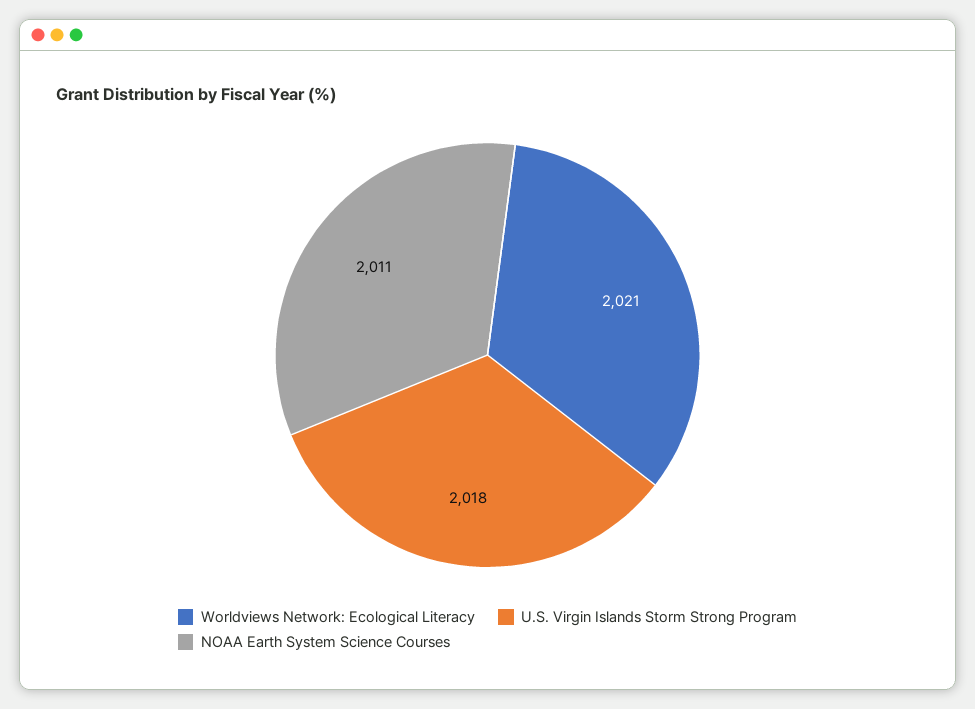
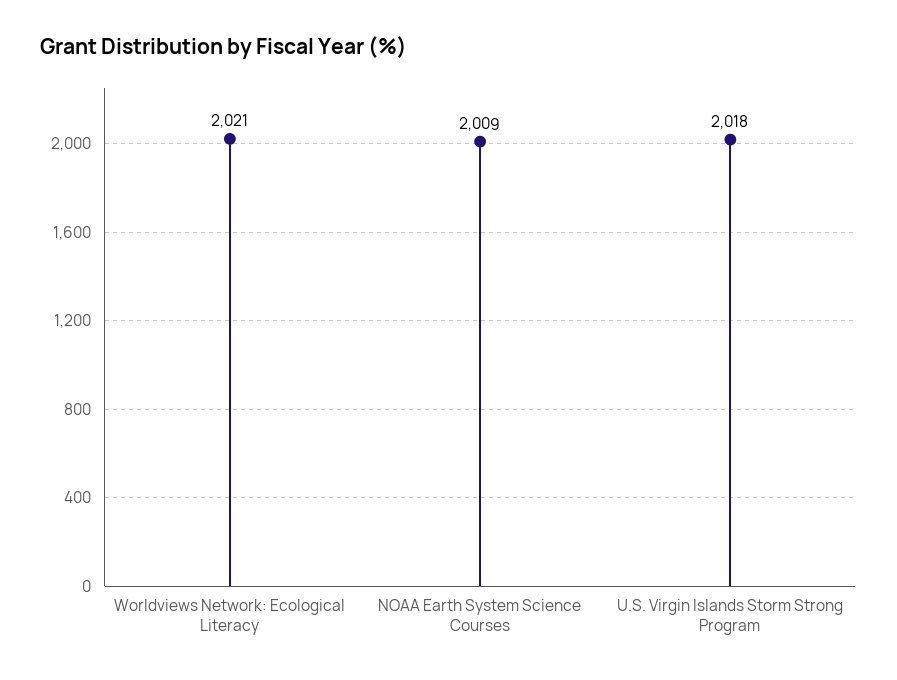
  {
    "Worldviews Network: Ecological Literacy": 2021,
    "U.S. Virgin Islands Storm Strong Program": 2018,
-   "NOAA Earth System Science Courses": 2011
+   "NOAA Earth System Science Courses": 2009
  }

